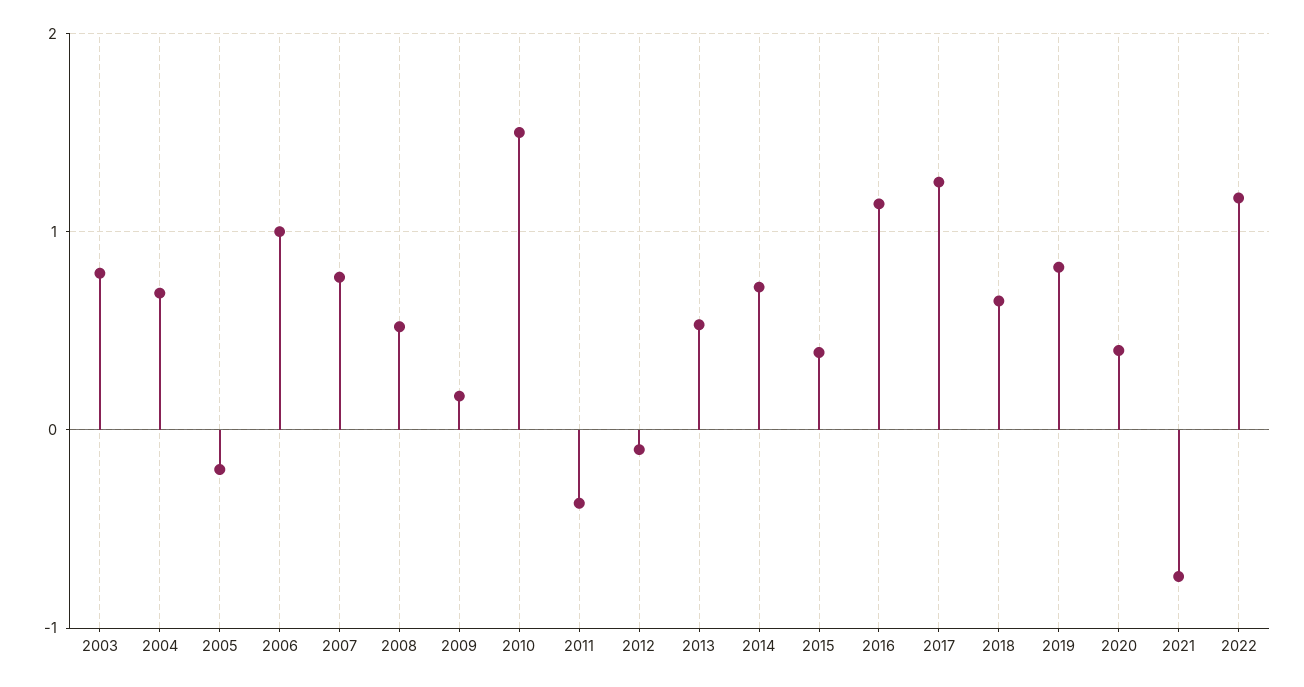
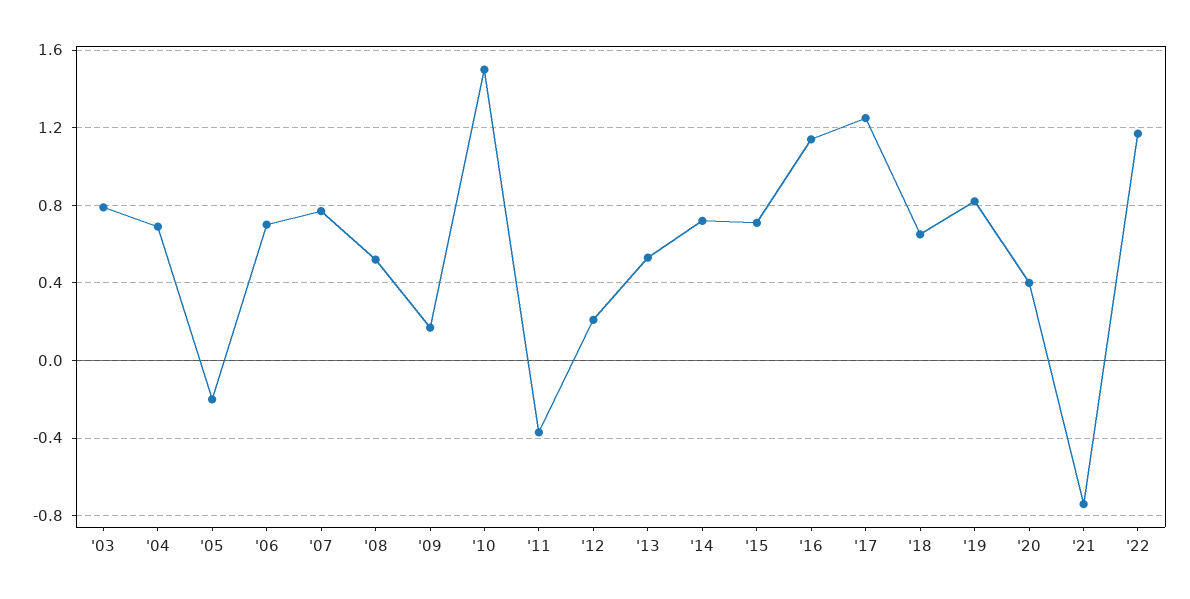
  {
    "2003": 0.8,
    "2004": 0.7,
    "2005": -0.2,
-   "2006": 1,
+   "2006": 0.7,
    "2007": 0.75,
    "2008": 0.5,
    "2009": 0.15,
    "2010": 1.5,
    "2011": -0.35,
-   "2012": -0.1,
+   "2012": 0.2,
    "2013": 0.55,
    "2014": 0.7,
-   "2015": 0.4,
+   "2015": 0.7,
    "2016": 1.15,
    "2017": 1.25,
    "2018": 0.65,
    "2019": 0.8,
    "2020": 0.4,
    "2021": -0.75,
    "2022": 1.15
  }

